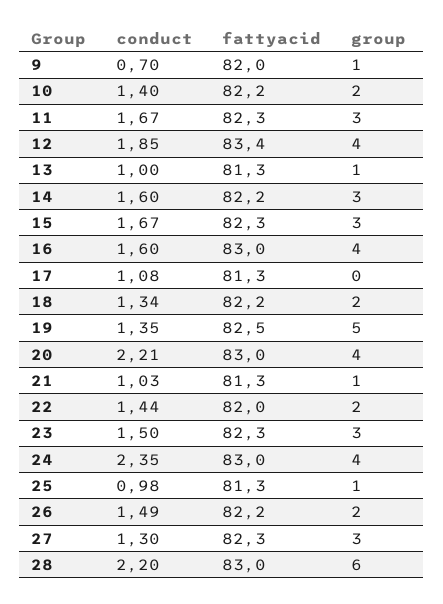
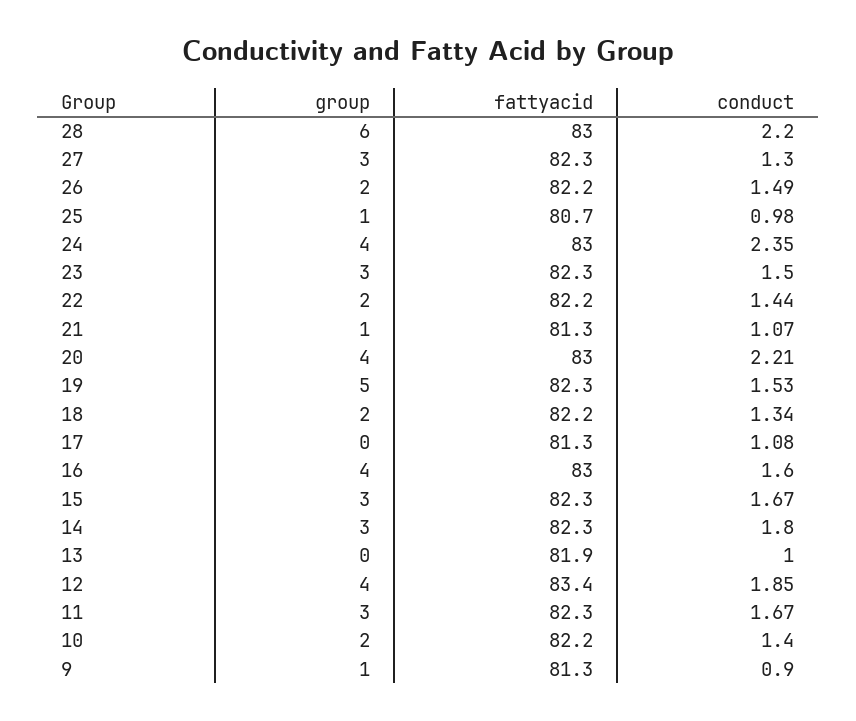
  {
    "conduct": {
-     "9": 0.7,
+     "9": 0.9,
      "10": 1.4,
      "11": 1.67,
      "12": 1.85,
      "13": 1,
-     "14": 1.6,
+     "14": 1.8,
      "15": 1.67,
      "16": 1.6,
      "17": 1.08,
      "18": 1.34,
-     "19": 1.35,
+     "19": 1.53,
      "20": 2.21,
-     "21": 1.03,
+     "21": 1.07,
      "22": 1.44,
      "23": 1.5,
      "24": 2.35,
      "25": 0.98,
      "26": 1.49,
      "27": 1.3,
      "28": 2.2
    },
    "fattyacid": {
-     "9": 82,
+     "9": 81.3,
      "10": 82.2,
      "11": 82.3,
      "12": 83.4,
-     "13": 81.3,
+     "13": 81.9,
-     "14": 82.2,
+     "14": 82.3,
      "15": 82.3,
      "16": 83,
      "17": 81.3,
      "18": 82.2,
-     "19": 82.5,
+     "19": 82.3,
      "20": 83,
      "21": 81.3,
-     "22": 82,
+     "22": 82.2,
      "23": 82.3,
      "24": 83,
-     "25": 81.3,
+     "25": 80.7,
      "26": 82.2,
      "27": 82.3,
      "28": 83
    },
    "group": {
      "9": 1,
      "10": 2,
      "11": 3,
      "12": 4,
-     "13": 1,
+     "13": 0,
      "14": 3,
      "15": 3,
      "16": 4,
      "17": 0,
      "18": 2,
      "19": 5,
      "20": 4,
      "21": 1,
      "22": 2,
      "23": 3,
      "24": 4,
      "25": 1,
      "26": 2,
      "27": 3,
      "28": 6
    }
  }

